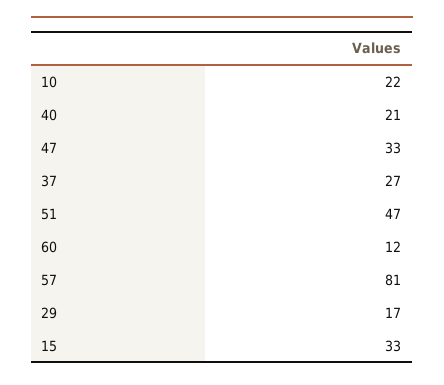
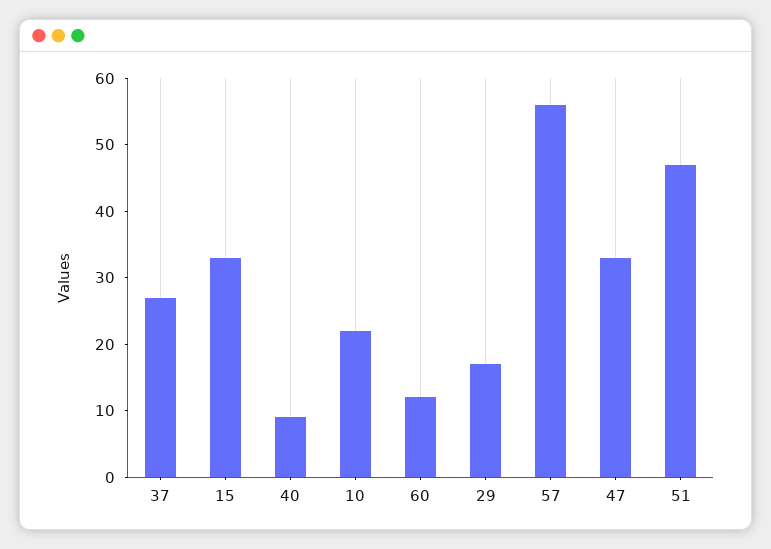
  {
    "10": 22,
-   "40": 21,
+   "40": 10,
    "47": 33,
    "37": 27,
    "51": 47,
    "60": 12,
-   "57": 81,
+   "57": 55,
    "29": 17,
    "15": 33
  }

